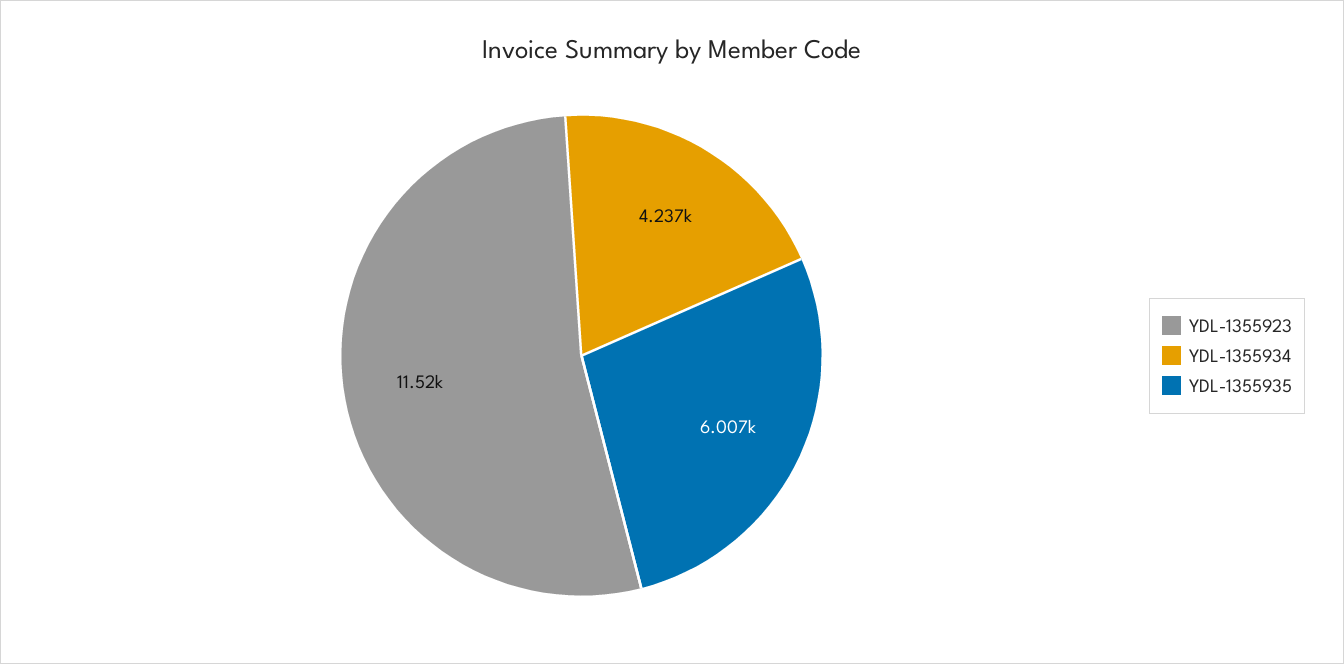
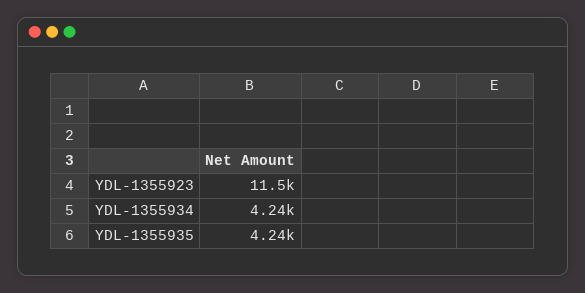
  {
    "YDL-1355923": 11520,
    "YDL-1355934": 4237,
-   "YDL-1355935": 6007
+   "YDL-1355935": 4240
  }

